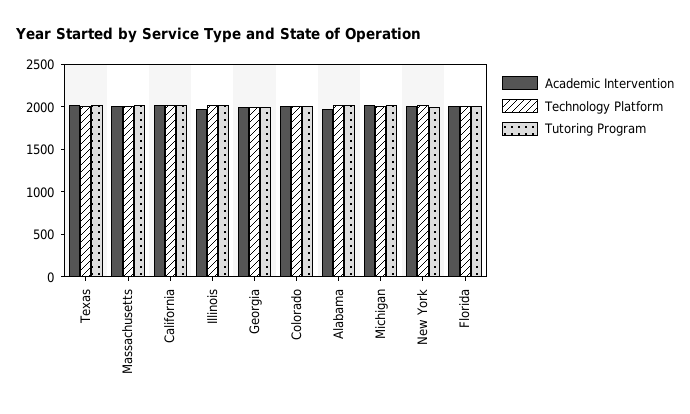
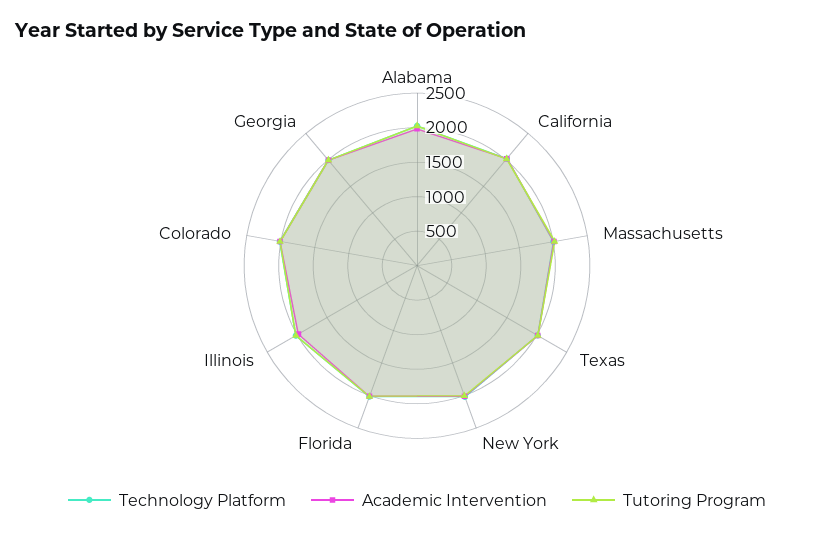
  {
    "Academic Intervention": {
      "Texas": 2000,
      "Massachusetts": 2000,
      "California": 2000,
      "Illinois": 2000,
      "Georgia": 2000,
      "Colorado": 2000,
      "Alabama": 2000,
-     "Michigan": 2000,
      "New York": 2000,
      "Florida": 2000
    },
    "Technology Platform": {
      "Texas": 2000,
      "Massachusetts": 2000,
      "California": 2000,
      "Illinois": 2000,
      "Georgia": 2000,
      "Colorado": 2000,
      "Alabama": 2000,
-     "Michigan": 2000,
      "New York": 2000,
      "Florida": 2000
    },
    "Tutoring Program": {
      "Texas": 2000,
      "Massachusetts": 2000,
      "California": 2000,
      "Illinois": 2000,
      "Georgia": 2000,
      "Colorado": 2000,
      "Alabama": 2000,
-     "Michigan": 2000,
      "New York": 2000,
      "Florida": 2000
    }
  }

